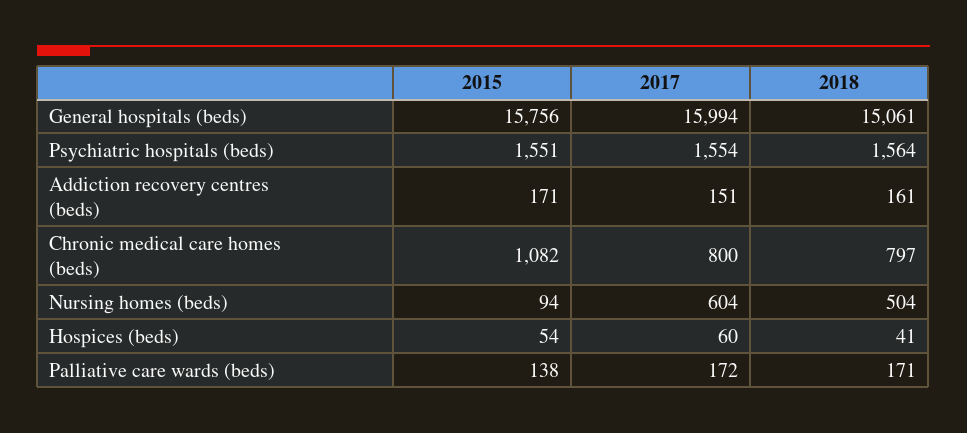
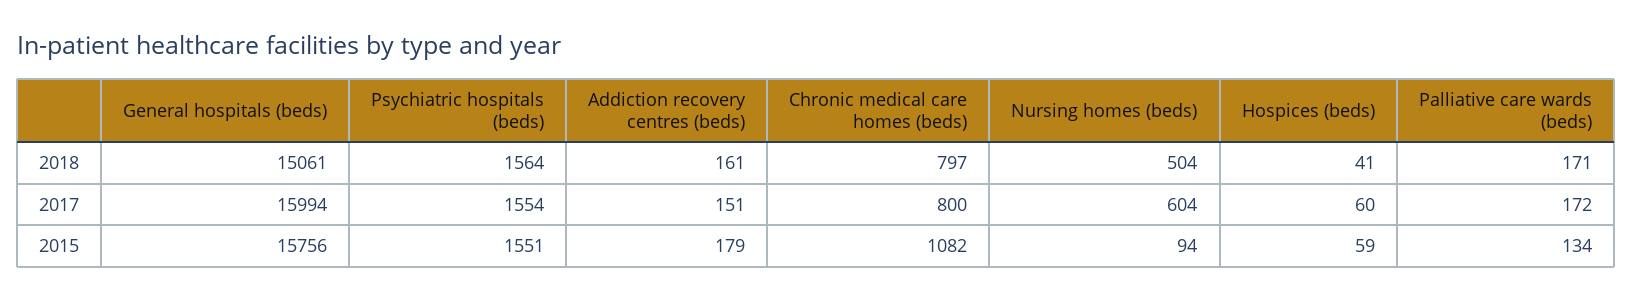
  {
    "2015": {
      "General hospitals (beds)": 15756,
      "Psychiatric hospitals (beds)": 1551,
-     "Addiction recovery centres (beds)": 171,
+     "Addiction recovery centres (beds)": 179,
      "Chronic medical care homes (beds)": 1082,
      "Nursing homes (beds)": 94,
-     "Hospices (beds)": 54,
+     "Hospices (beds)": 59,
-     "Palliative care wards (beds)": 138
+     "Palliative care wards (beds)": 134
    },
    "2017": {
      "General hospitals (beds)": 15994,
      "Psychiatric hospitals (beds)": 1554,
      "Addiction recovery centres (beds)": 151,
      "Chronic medical care homes (beds)": 800,
      "Nursing homes (beds)": 604,
      "Hospices (beds)": 60,
      "Palliative care wards (beds)": 172
    },
    "2018": {
      "General hospitals (beds)": 15061,
      "Psychiatric hospitals (beds)": 1564,
      "Addiction recovery centres (beds)": 161,
      "Chronic medical care homes (beds)": 797,
      "Nursing homes (beds)": 504,
      "Hospices (beds)": 41,
      "Palliative care wards (beds)": 171
    }
  }

